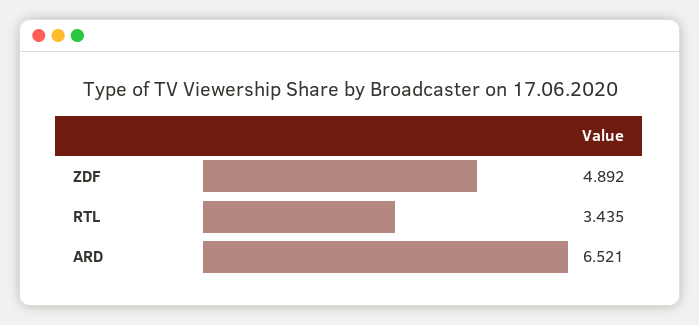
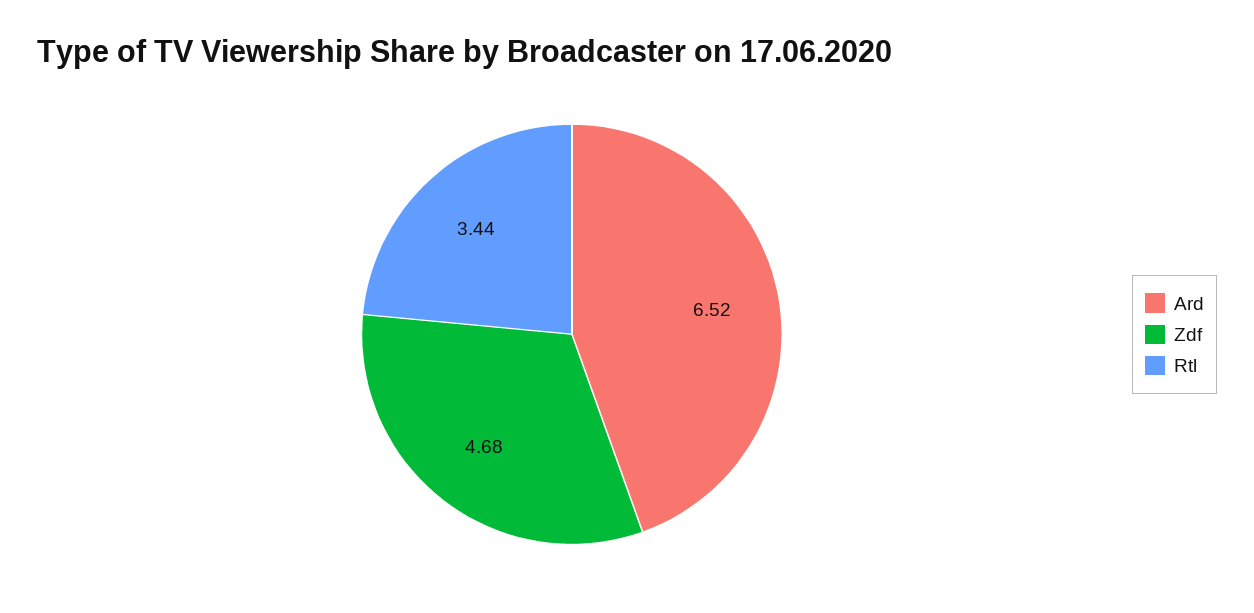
  {
-   "ZDF": 4.892,
+   "ZDF": 4.68,
    "RTL": 3.435,
    "ARD": 6.521
  }

